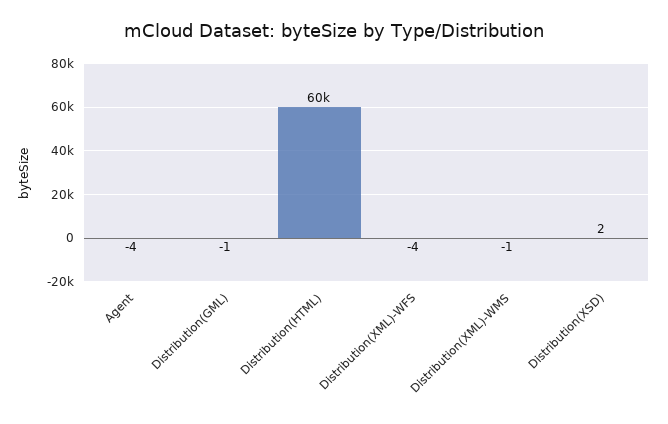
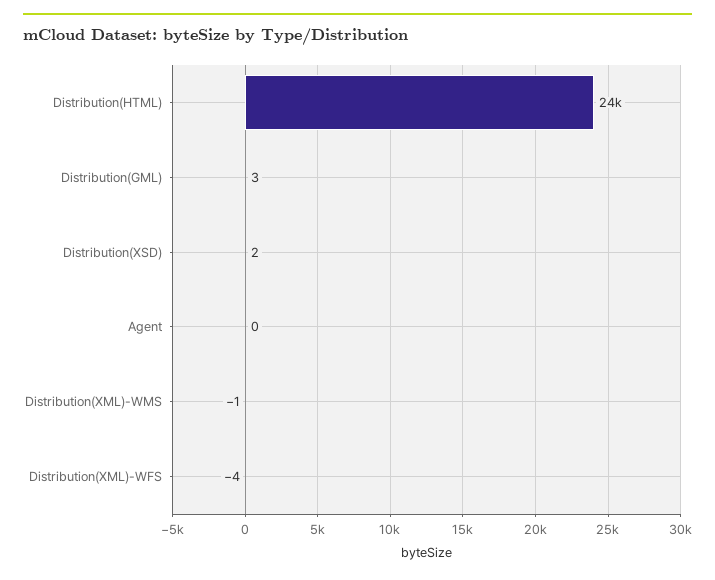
  {
-   "Agent": -4,
+   "Agent": 0,
-   "Distribution(GML)": -1,
+   "Distribution(GML)": 3,
-   "Distribution(HTML)": 60000,
+   "Distribution(HTML)": 24000,
    "Distribution(XML)-WFS": -4,
    "Distribution(XML)-WMS": -1,
    "Distribution(XSD)": 2
  }

